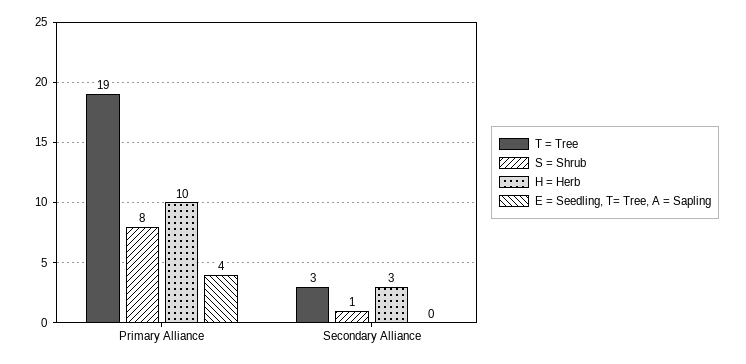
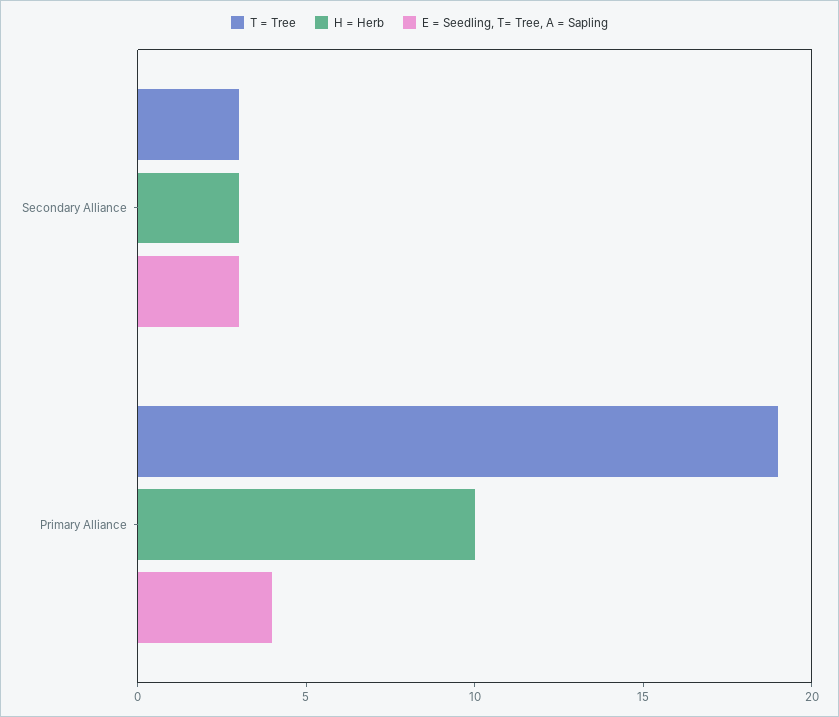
  {
    "T = Tree": {
      "Primary Alliance": 19,
      "Secondary Alliance": 3
    },
-   "S = Shrub": {
-     "Primary Alliance": 8,
-     "Secondary Alliance": 1
-   },
    "H = Herb": {
      "Primary Alliance": 10,
      "Secondary Alliance": 3
    },
    "E = Seedling, T= Tree, A = Sapling": {
      "Primary Alliance": 4,
-     "Secondary Alliance": 0
+     "Secondary Alliance": 3
    }
  }

